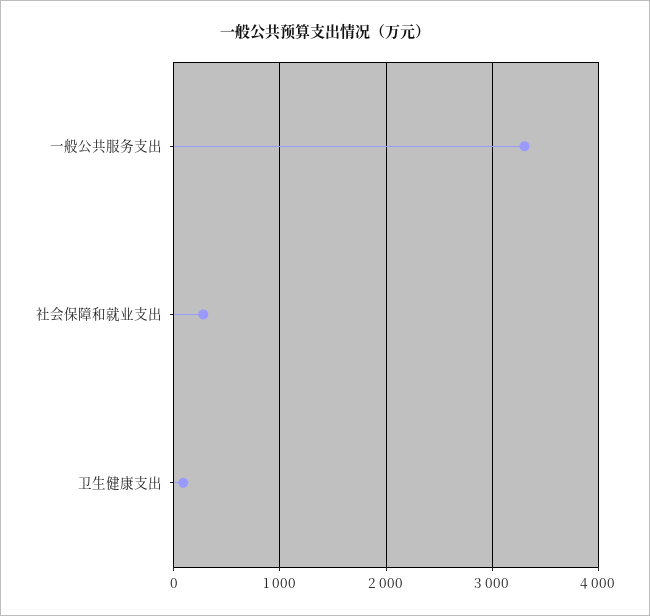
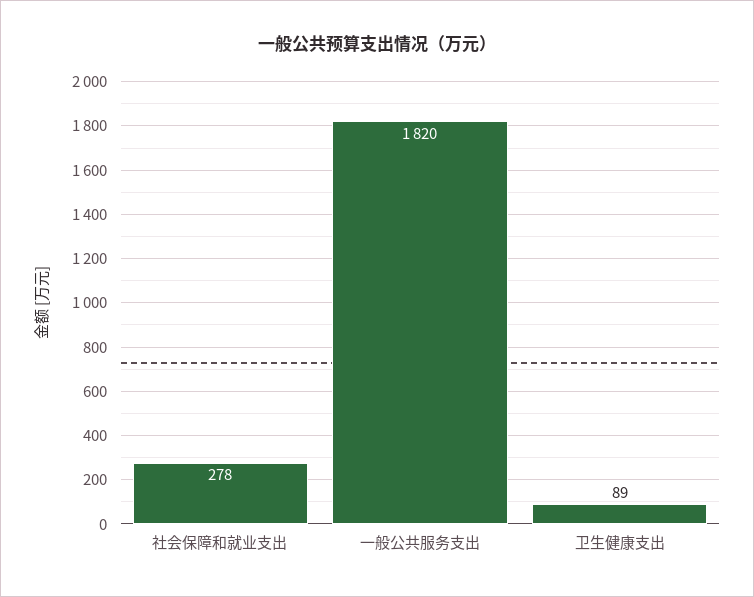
  {
-   "一般公共服务支出": 3300,
+   "一般公共服务支出": 1820,
    "社会保障和就业支出": 278,
    "卫生健康支出": 89
  }

